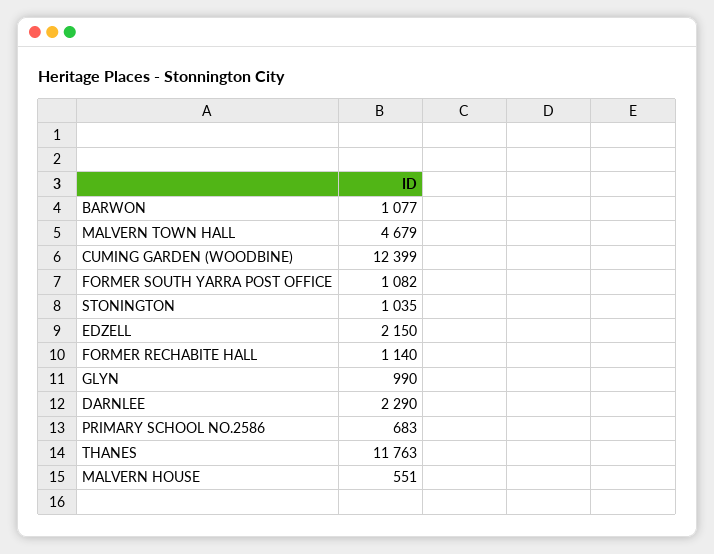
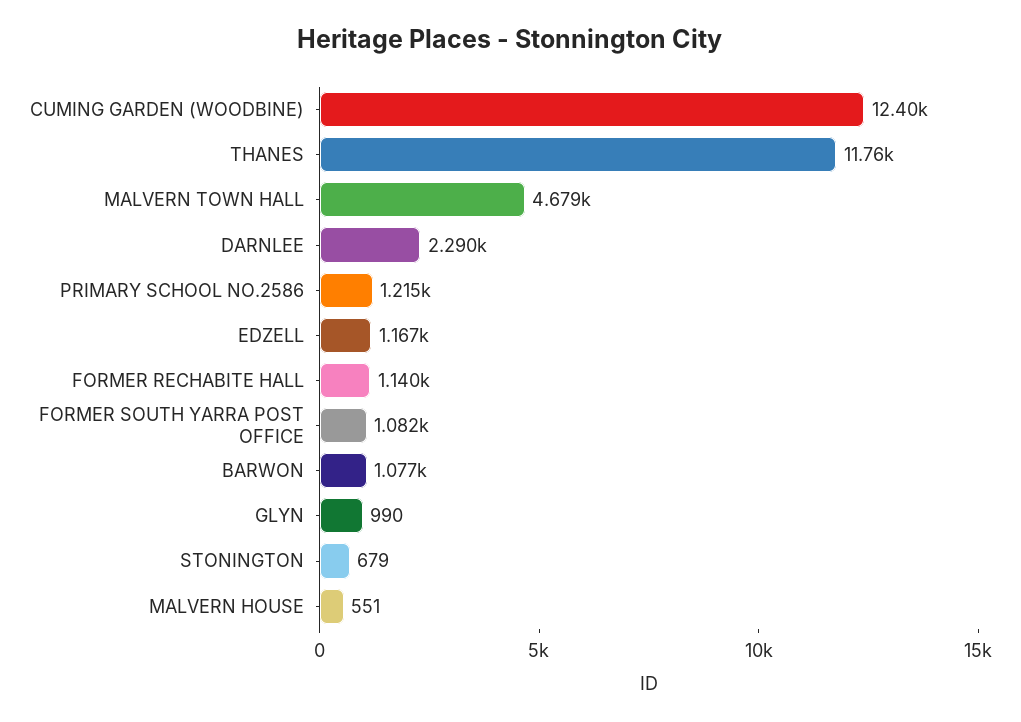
  {
    "BARWON": 1077,
    "MALVERN TOWN HALL": 4679,
    "CUMING GARDEN (WOODBINE)": 12399,
    "FORMER SOUTH YARRA POST OFFICE": 1082,
-   "STONINGTON": 1035,
+   "STONINGTON": 679,
-   "EDZELL": 2150,
+   "EDZELL": 1167,
    "FORMER RECHABITE HALL": 1140,
    "GLYN": 990,
    "DARNLEE": 2290,
-   "PRIMARY SCHOOL NO.2586": 683,
+   "PRIMARY SCHOOL NO.2586": 1215,
    "THANES": 11763,
    "MALVERN HOUSE": 551
  }

